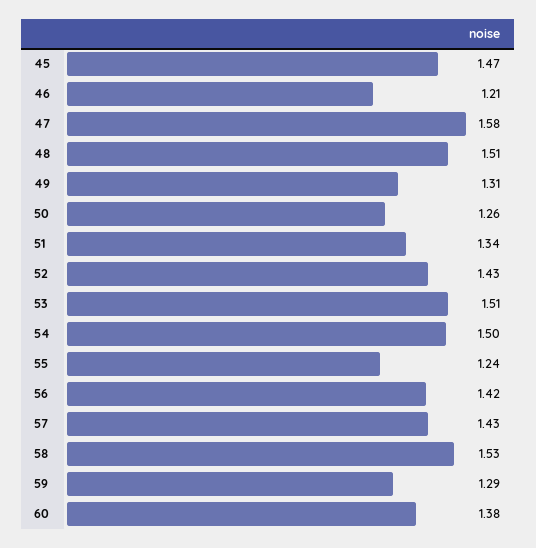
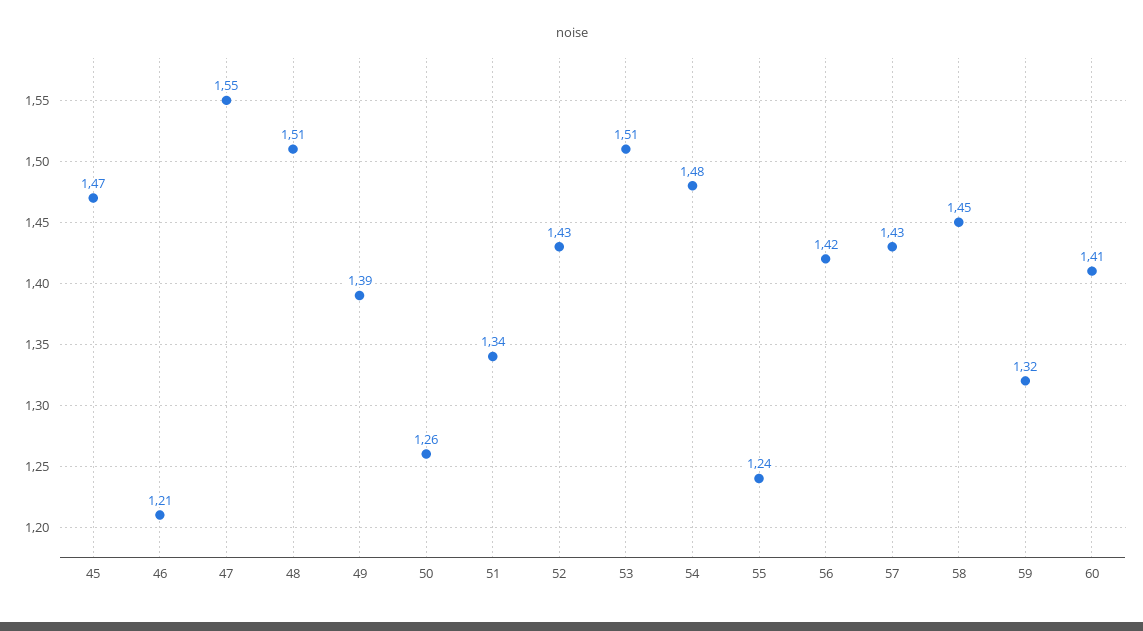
  {
    "45": 1.47,
    "46": 1.21,
-   "47": 1.58,
+   "47": 1.55,
    "48": 1.51,
-   "49": 1.31,
+   "49": 1.39,
    "50": 1.26,
    "51": 1.34,
    "52": 1.43,
    "53": 1.51,
-   "54": 1.5,
+   "54": 1.48,
    "55": 1.24,
    "56": 1.42,
    "57": 1.43,
-   "58": 1.53,
+   "58": 1.45,
-   "59": 1.29,
+   "59": 1.32,
-   "60": 1.38
+   "60": 1.41
  }

